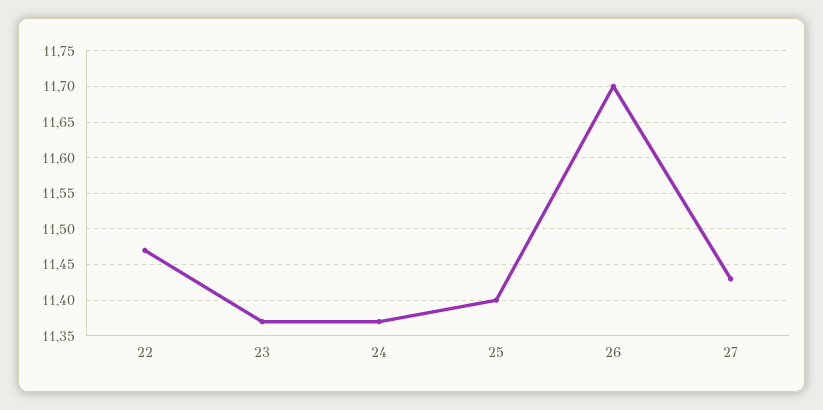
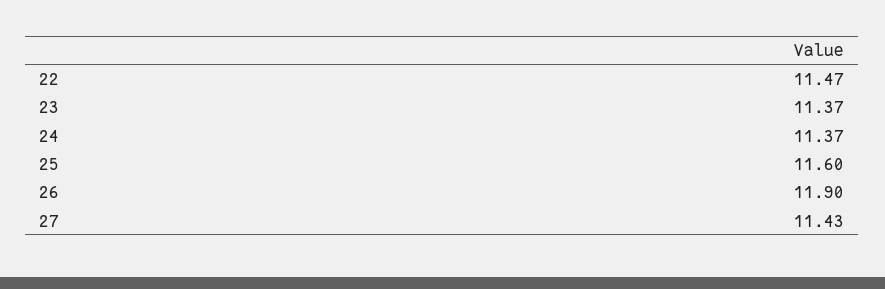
  {
    "22": 11.47,
    "23": 11.37,
    "24": 11.37,
-   "25": 11.4,
+   "25": 11.6,
-   "26": 11.7,
+   "26": 11.9,
    "27": 11.43
  }

